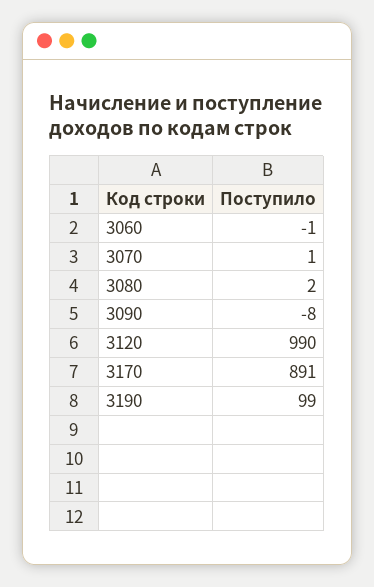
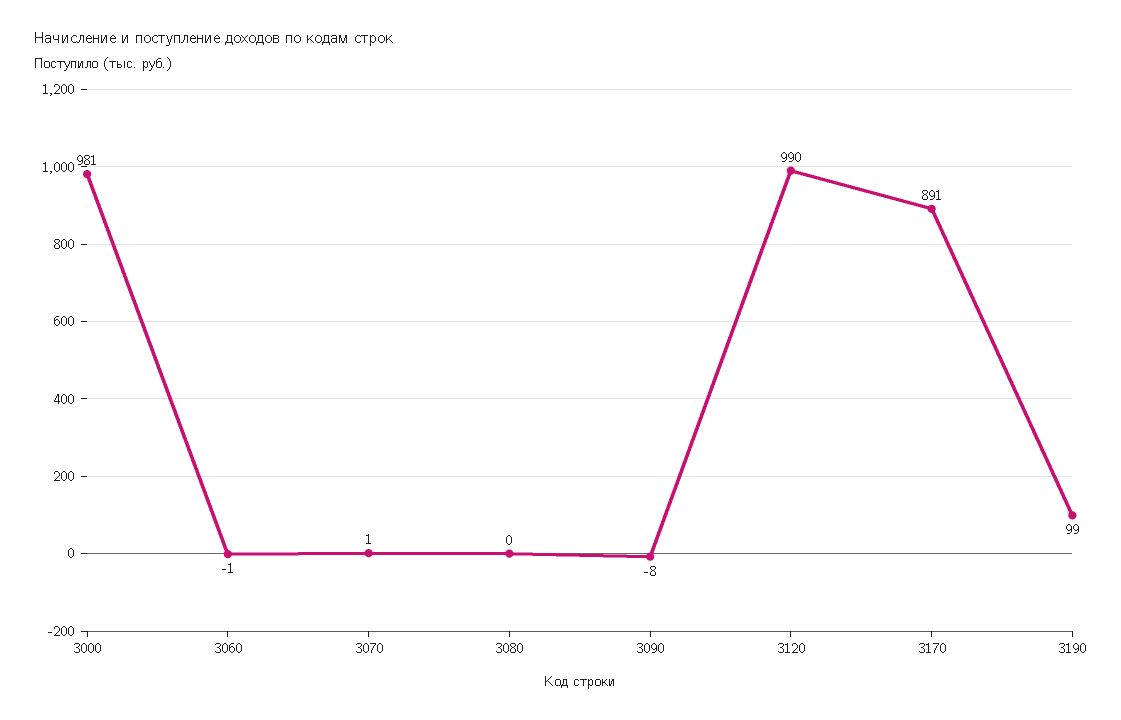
  {
    "3060": -1,
    "3070": 1,
-   "3080": 2,
+   "3080": 0,
    "3090": -8,
    "3120": 990,
    "3170": 891,
-   "3190": 99
+   "3190": 99,
+   "3000": 981
  }

